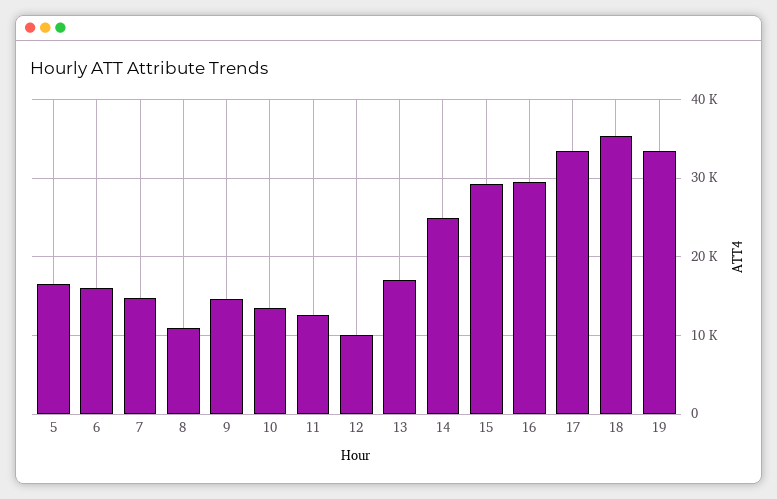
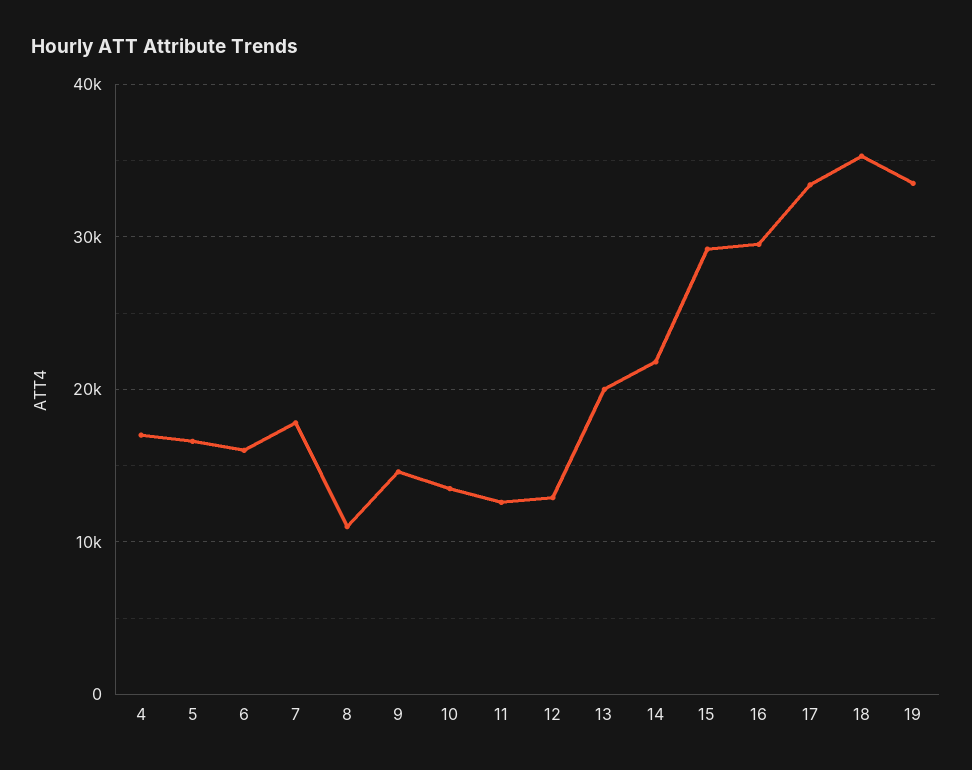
  {
    "5": 17000,
    "6": 16000,
-   "7": 15000,
+   "7": 18000,
    "8": 11000,
    "9": 15000,
    "10": 14000,
    "11": 13000,
-   "12": 10000,
+   "12": 13000,
-   "13": 17000,
+   "13": 20000,
-   "14": 25000,
+   "14": 22000,
    "15": 29000,
    "16": 30000,
    "17": 33000,
    "18": 35000,
-   "19": 34000
+   "19": 34000,
+   "4": 17000
  }

